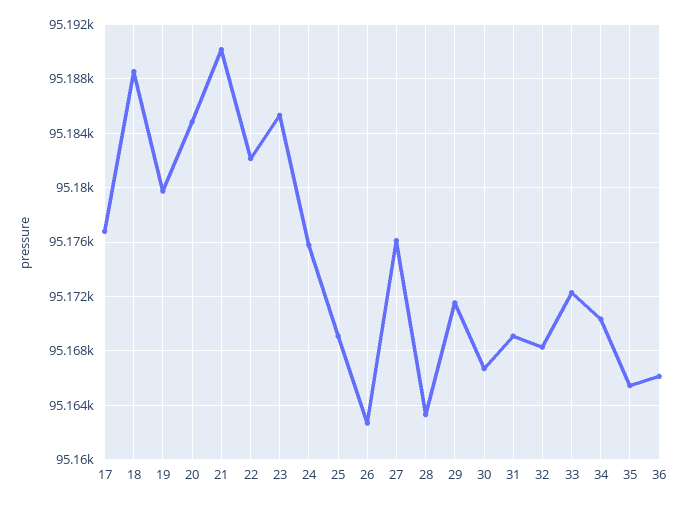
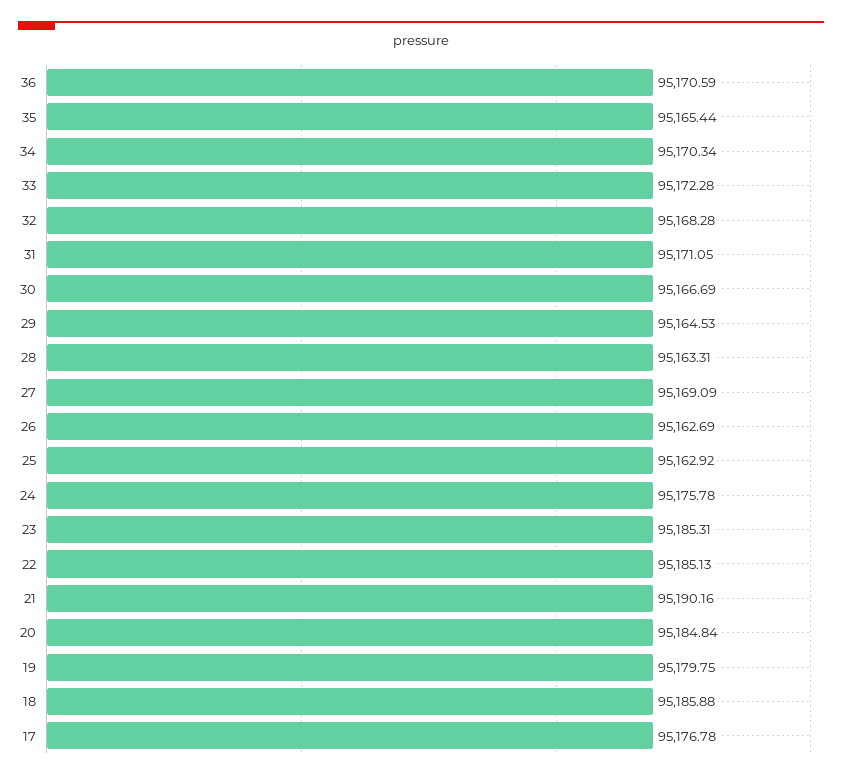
  {
    "17": 95176.78,
-   "18": 95188.5,
+   "18": 95185.88,
    "19": 95179.75,
    "20": 95184.84,
    "21": 95190.16,
-   "22": 95182,
+   "22": 95185.13,
    "23": 95185.31,
    "24": 95175.78,
-   "25": 95169,
+   "25": 95162.92,
    "26": 95162.69,
-   "27": 95176,
+   "27": 95169.09,
    "28": 95163.31,
-   "29": 95171.5,
+   "29": 95164.53,
    "30": 95166.69,
-   "31": 95169,
+   "31": 95171.05,
    "32": 95168.28,
    "33": 95172.28,
    "34": 95170.34,
    "35": 95165.44,
-   "36": 95166
+   "36": 95170.59
  }

